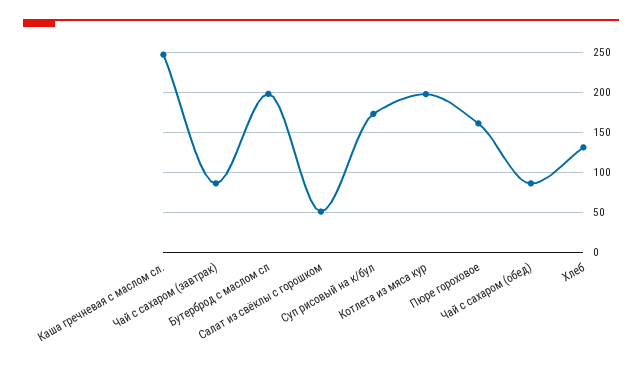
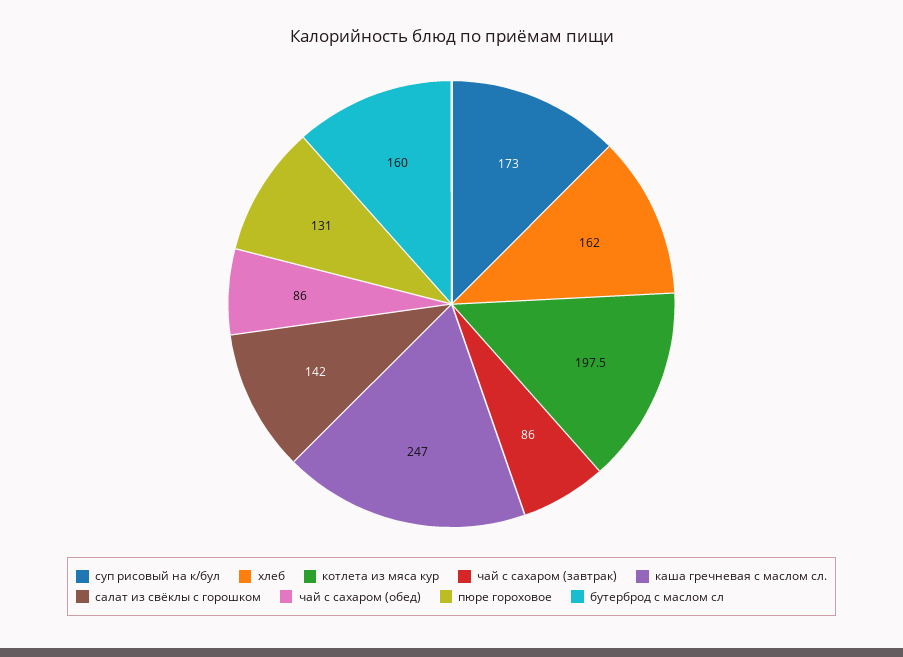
  {
    "Каша гречневая с маслом сл.": 247,
    "Чай с сахаром (завтрак)": 86,
-   "Бутерброд с маслом сл": 200,
+   "Бутерброд с маслом сл": 160,
-   "Салат из свёклы с горошком": 50,
+   "Салат из свёклы с горошком": 142,
    "Суп рисовый на к/бул": 173,
    "Котлета из мяса кур": 197.5,
-   "Пюре гороховое": 160,
+   "Пюре гороховое": 131,
    "Чай с сахаром (обед)": 86,
-   "Хлеб": 130
+   "Хлеб": 162
  }

